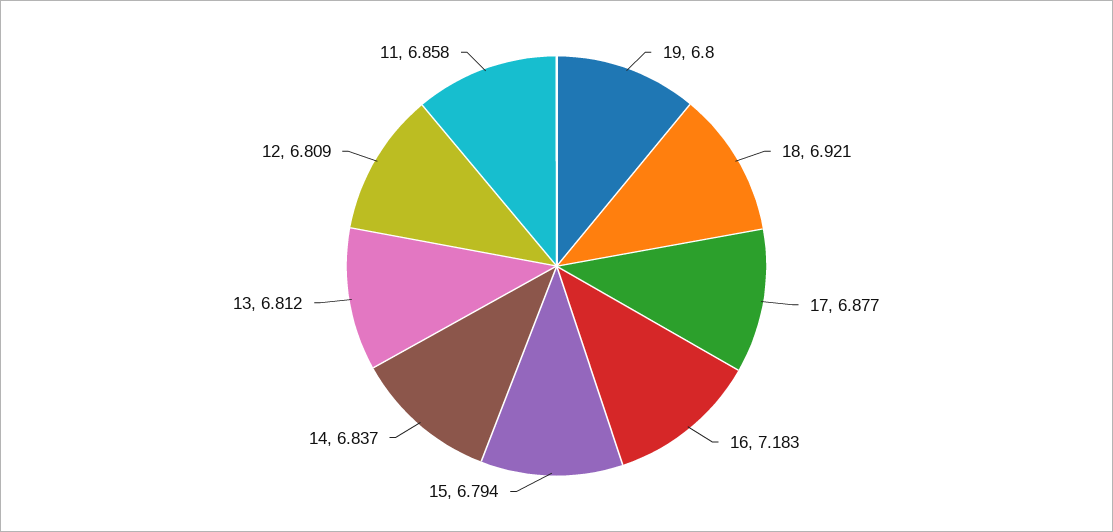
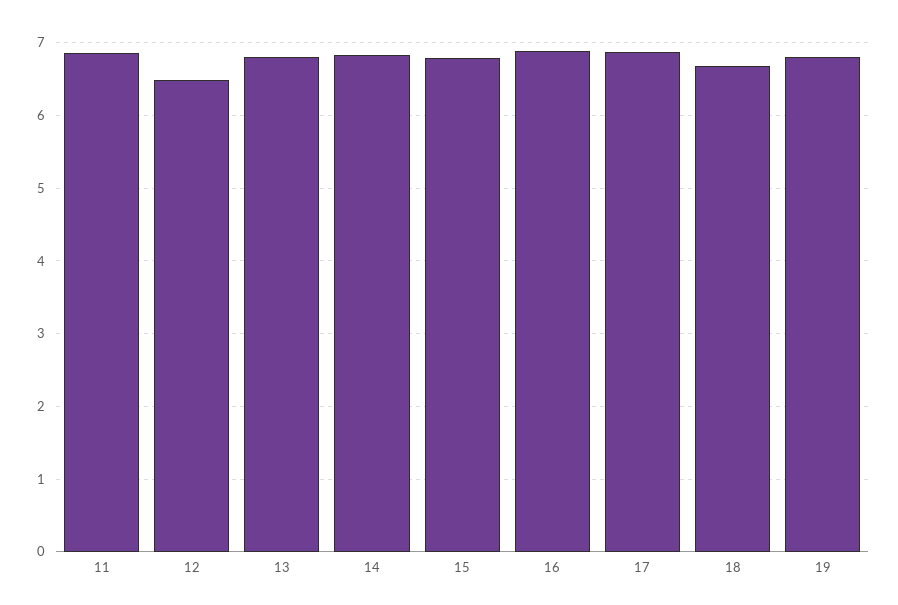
  {
    "19": 6.8,
-   "18": 6.921,
+   "18": 6.7,
    "17": 6.877,
-   "16": 7.183,
+   "16": 6.9,
    "15": 6.794,
    "14": 6.837,
    "13": 6.812,
-   "12": 6.809,
+   "12": 6.5,
    "11": 6.858
  }

